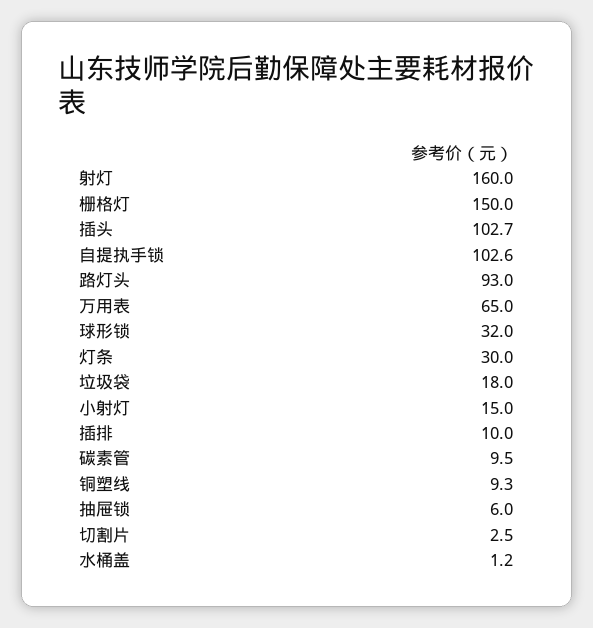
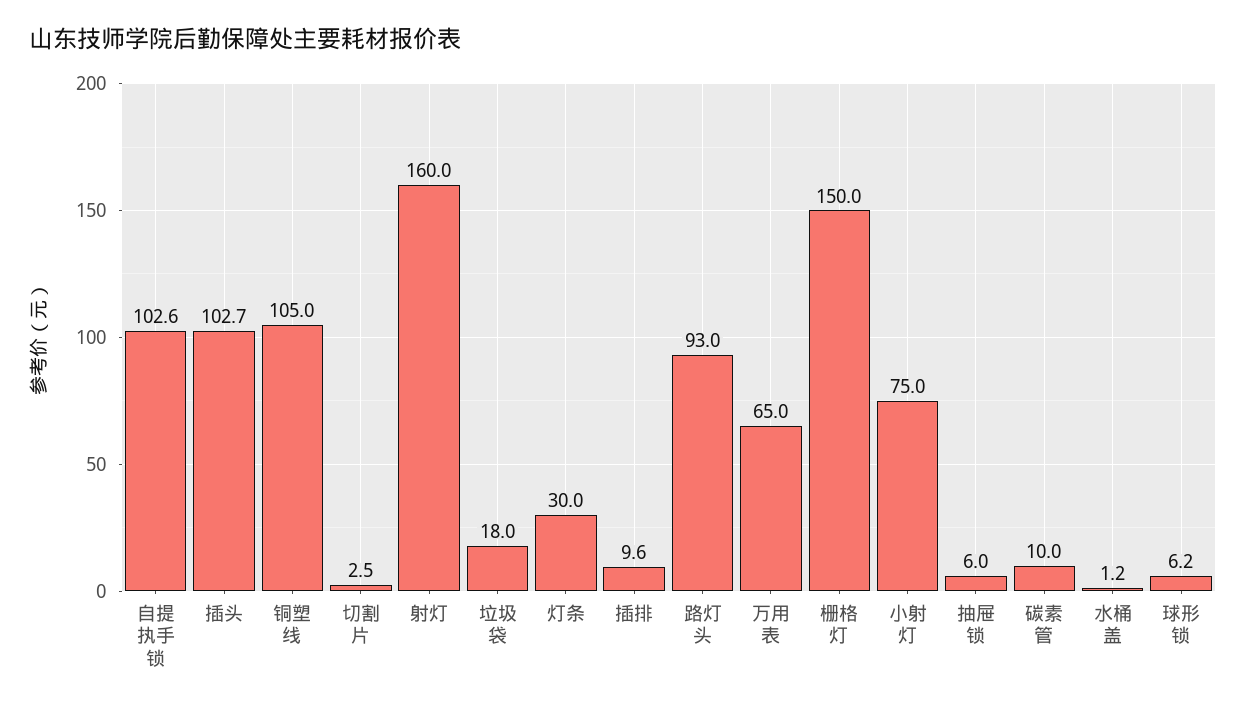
  {
    "射灯": 160,
    "栅格灯": 150,
    "插头": 102.7,
    "自提执手锁": 102.6,
    "路灯头": 93,
    "万用表": 65,
-   "球形锁": 32,
+   "球形锁": 6.2,
    "灯条": 30,
    "垃圾袋": 18,
-   "小射灯": 15,
+   "小射灯": 75,
-   "插排": 10,
+   "插排": 9.6,
-   "碳素管": 9.5,
+   "碳素管": 10,
-   "铜塑线": 9.3,
+   "铜塑线": 105,
    "抽屉锁": 6,
    "切割片": 2.5,
    "水桶盖": 1.2
  }

